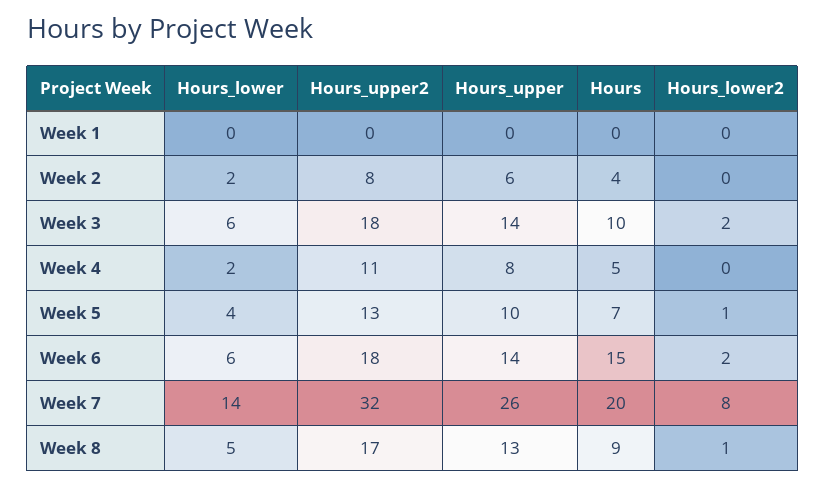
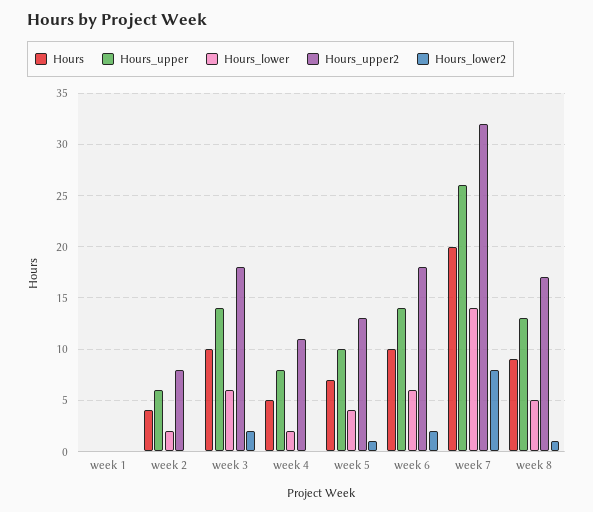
  {
    "Hours_lower": {
      "Week 1": 0,
      "Week 2": 2,
      "Week 3": 6,
      "Week 4": 2,
      "Week 5": 4,
      "Week 6": 6,
      "Week 7": 14,
      "Week 8": 5
    },
    "Hours_upper2": {
      "Week 1": 0,
      "Week 2": 8,
      "Week 3": 18,
      "Week 4": 11,
      "Week 5": 13,
      "Week 6": 18,
      "Week 7": 32,
      "Week 8": 17
    },
    "Hours_upper": {
      "Week 1": 0,
      "Week 2": 6,
      "Week 3": 14,
      "Week 4": 8,
      "Week 5": 10,
      "Week 6": 14,
      "Week 7": 26,
      "Week 8": 13
    },
    "Hours": {
      "Week 1": 0,
      "Week 2": 4,
      "Week 3": 10,
      "Week 4": 5,
      "Week 5": 7,
-     "Week 6": 15,
+     "Week 6": 10,
      "Week 7": 20,
      "Week 8": 9
    },
    "Hours_lower2": {
      "Week 1": 0,
      "Week 2": 0,
      "Week 3": 2,
      "Week 4": 0,
      "Week 5": 1,
      "Week 6": 2,
      "Week 7": 8,
      "Week 8": 1
    }
  }

